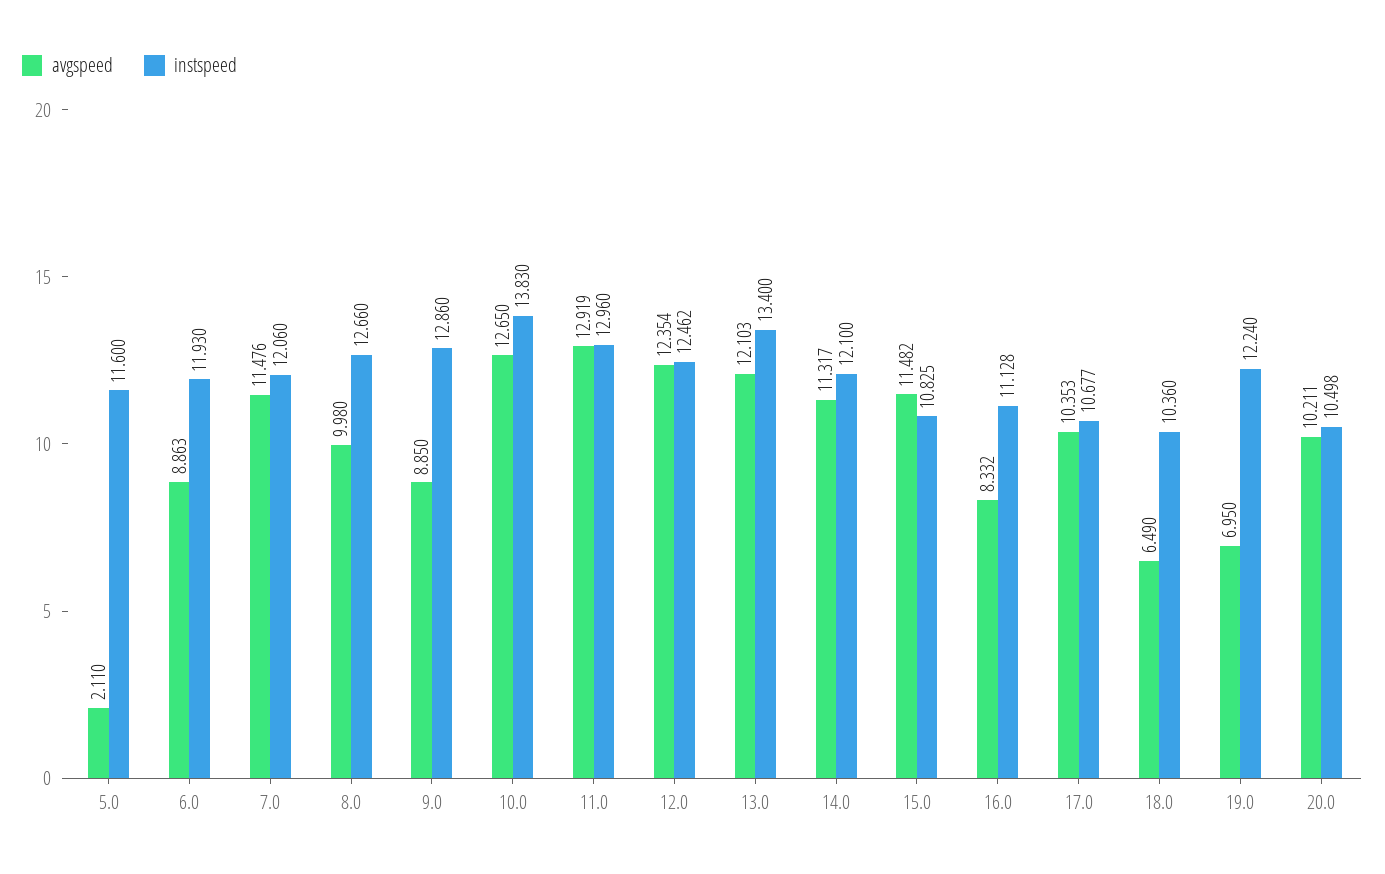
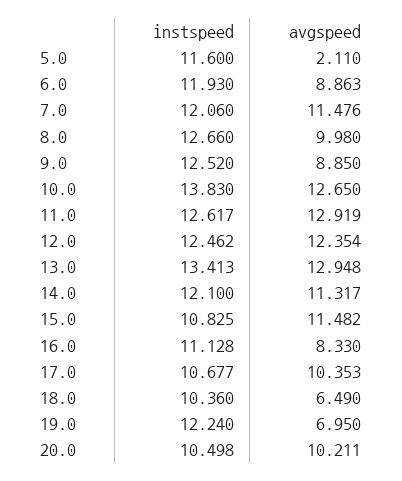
  {
    "avgspeed": {
      "5.0": 2.11,
      "6.0": 8.863,
      "7.0": 11.476,
      "8.0": 9.98,
      "9.0": 8.85,
      "10.0": 12.65,
      "11.0": 12.919,
      "12.0": 12.354,
-     "13.0": 12.103,
+     "13.0": 12.948,
      "14.0": 11.317,
      "15.0": 11.482,
-     "16.0": 8.332,
+     "16.0": 8.33,
      "17.0": 10.353,
      "18.0": 6.49,
      "19.0": 6.95,
      "20.0": 10.211
    },
    "instspeed": {
      "5.0": 11.6,
      "6.0": 11.93,
      "7.0": 12.06,
      "8.0": 12.66,
-     "9.0": 12.86,
+     "9.0": 12.52,
      "10.0": 13.83,
-     "11.0": 12.96,
+     "11.0": 12.617,
      "12.0": 12.462,
-     "13.0": 13.4,
+     "13.0": 13.413,
      "14.0": 12.1,
      "15.0": 10.825,
      "16.0": 11.128,
      "17.0": 10.677,
      "18.0": 10.36,
      "19.0": 12.24,
      "20.0": 10.498
    }
  }

